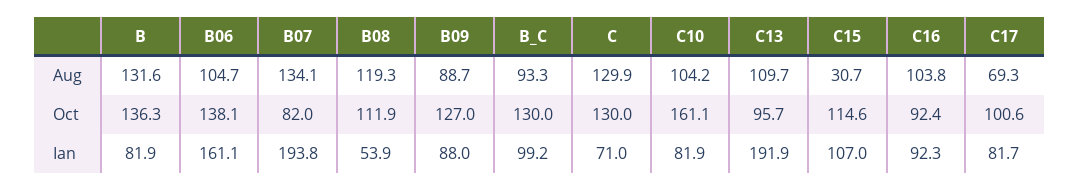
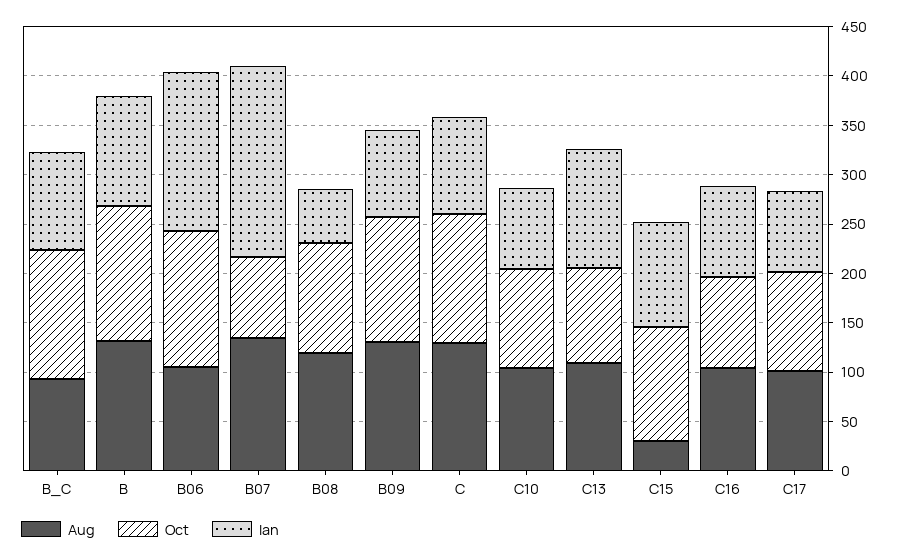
  {
    "Aug": {
      "B": 131.6,
      "B06": 104.7,
      "B07": 134.1,
      "B08": 119.3,
-     "B09": 88.7,
+     "B09": 130,
      "B_C": 93.3,
      "C": 129.9,
      "C10": 104.2,
      "C13": 109.7,
      "C15": 30.7,
      "C16": 103.8,
-     "C17": 69.3
+     "C17": 100
    },
    "Oct": {
      "B": 136.3,
      "B06": 138.1,
      "B07": 82,
      "B08": 111.9,
      "B09": 127,
      "B_C": 130,
      "C": 130,
-     "C10": 161.1,
+     "C10": 100,
      "C13": 95.7,
      "C15": 114.6,
      "C16": 92.4,
      "C17": 100.6
    },
    "Ian": {
-     "B": 81.9,
+     "B": 110,
      "B06": 161.1,
      "B07": 193.8,
      "B08": 53.9,
      "B09": 88,
      "B_C": 99.2,
-     "C": 71,
+     "C": 100,
      "C10": 81.9,
-     "C13": 191.9,
+     "C13": 120,
      "C15": 107,
      "C16": 92.3,
      "C17": 81.7
    }
  }

